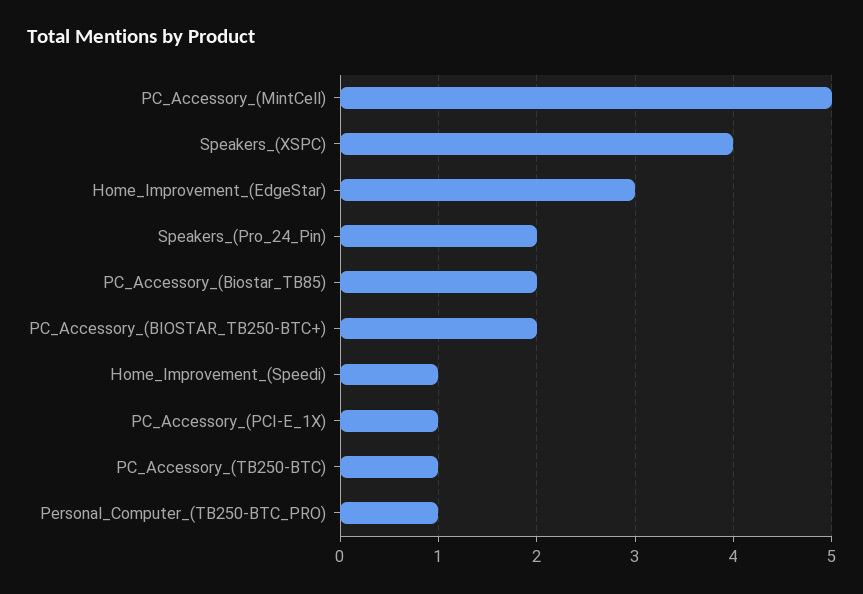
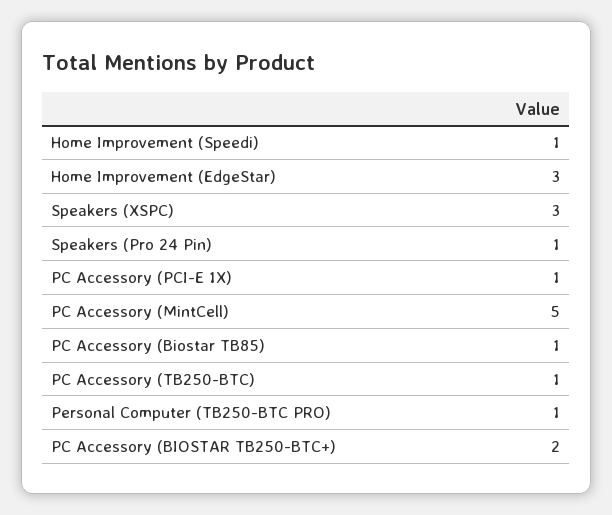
  {
    "PC_Accessory_(MintCell)": 5,
-   "Speakers_(XSPC)": 4,
+   "Speakers_(XSPC)": 3,
    "Home_Improvement_(EdgeStar)": 3,
-   "Speakers_(Pro_24_Pin)": 2,
+   "Speakers_(Pro_24_Pin)": 1,
-   "PC_Accessory_(Biostar_TB85)": 2,
+   "PC_Accessory_(Biostar_TB85)": 1,
    "PC_Accessory_(BIOSTAR_TB250-BTC+)": 2,
    "Home_Improvement_(Speedi)": 1,
    "PC_Accessory_(PCI-E_1X)": 1,
    "PC_Accessory_(TB250-BTC)": 1,
    "Personal_Computer_(TB250-BTC_PRO)": 1
  }

